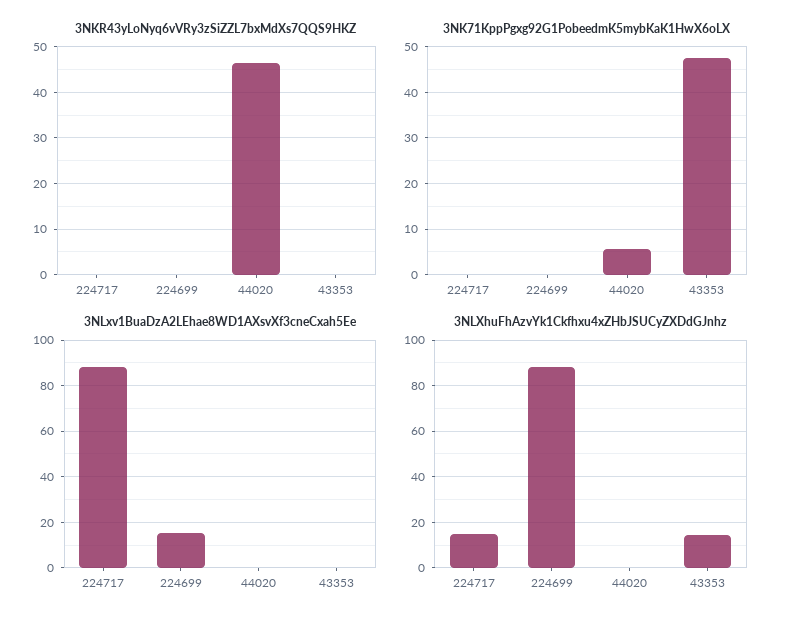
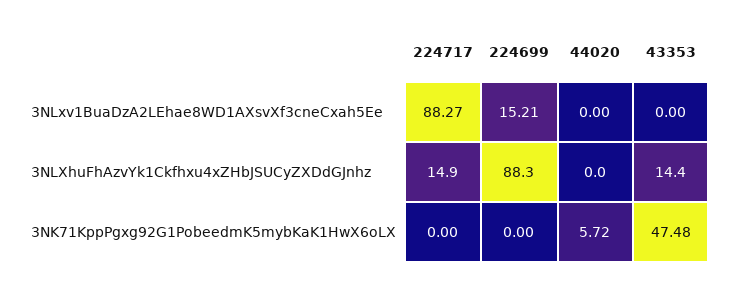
  {
-   "3NKR43yLoNyq6vVRy3zSiZZL7bxMdXs7QQS9HKZ": {
-     "224717": 0,
-     "224699": 0,
-     "44020": 46,
-     "43353": 0
-   },
    "3NK71KppPgxg92G1PobeedmK5mybKaK1HwX6oLX": {
      "224717": 0,
      "224699": 0,
      "44020": 5.72,
      "43353": 47.48
    },
    "3NLxv1BuaDzA2LEhae8WD1AXsvXf3cneCxah5Ee": {
      "224717": 88.27,
      "224699": 15.21,
      "44020": 0,
      "43353": 0
    },
    "3NLXhuFhAzvYk1Ckfhxu4xZHbJSUCyZXDdGJnhz": {
      "224717": 14.9,
      "224699": 88.3,
      "44020": 0,
      "43353": 14.4
    }
  }

